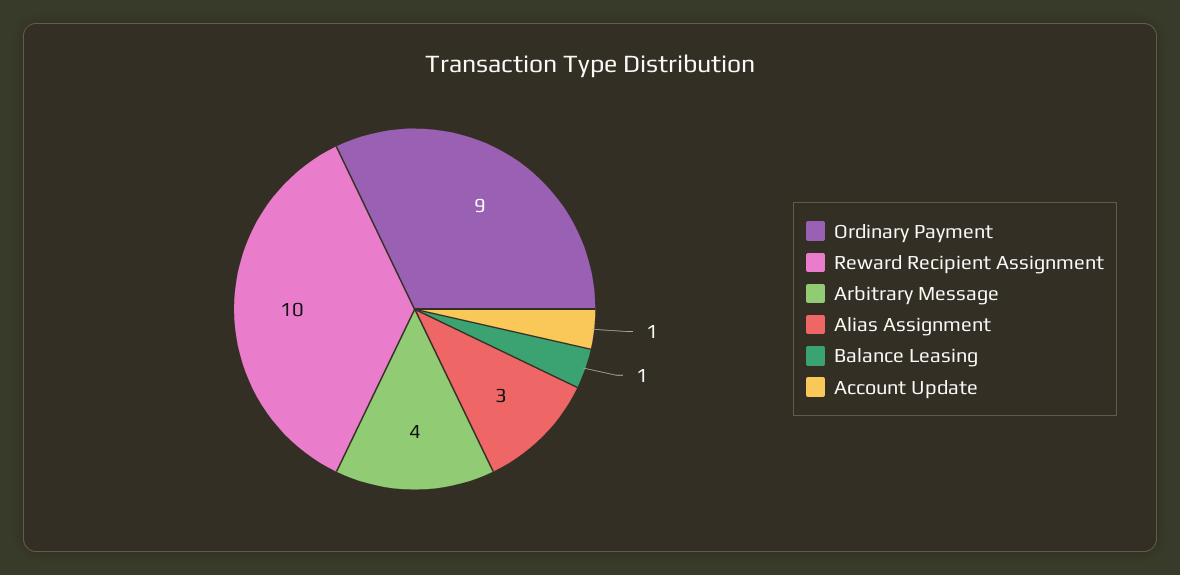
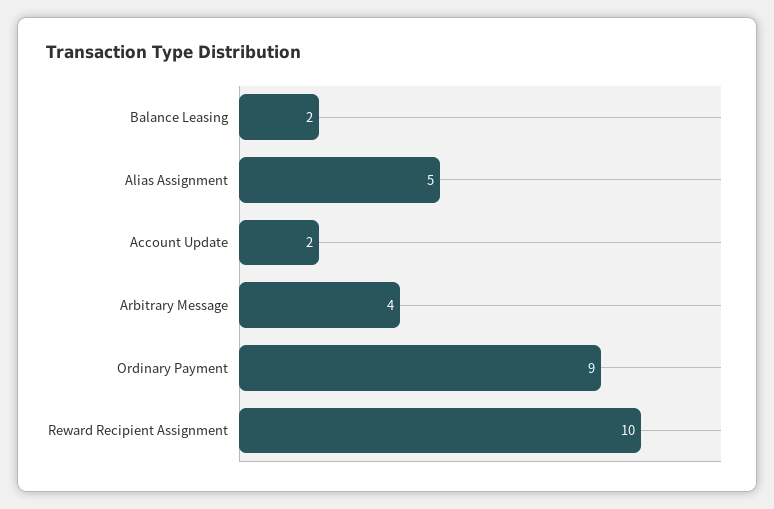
  {
    "Ordinary Payment": 9,
    "Reward Recipient Assignment": 10,
    "Arbitrary Message": 4,
-   "Alias Assignment": 3,
+   "Alias Assignment": 5,
-   "Balance Leasing": 1,
+   "Balance Leasing": 2,
-   "Account Update": 1
+   "Account Update": 2
  }

